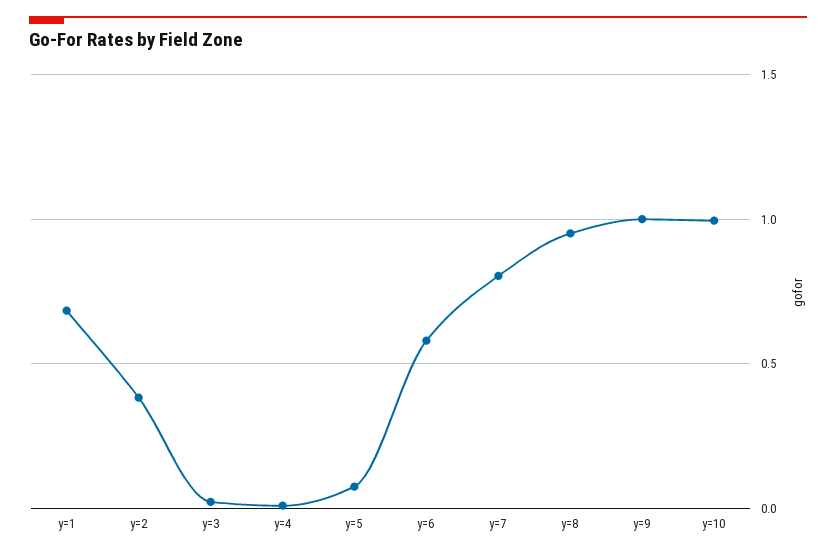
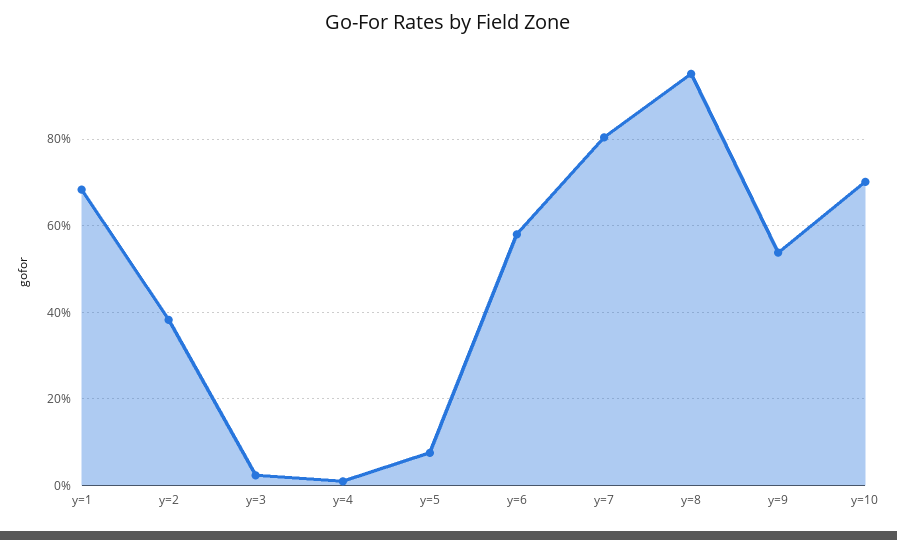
  {
    "y=1": 0.68,
    "y=2": 0.38,
    "y=3": 0.02,
    "y=4": 0,
    "y=5": 0.08,
    "y=6": 0.58,
    "y=7": 0.8,
    "y=8": 0.96,
-   "y=9": 1,
+   "y=9": 0.54,
-   "y=10": 1
+   "y=10": 0.7
  }

